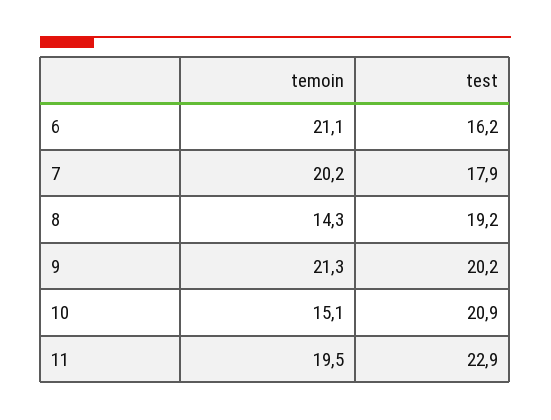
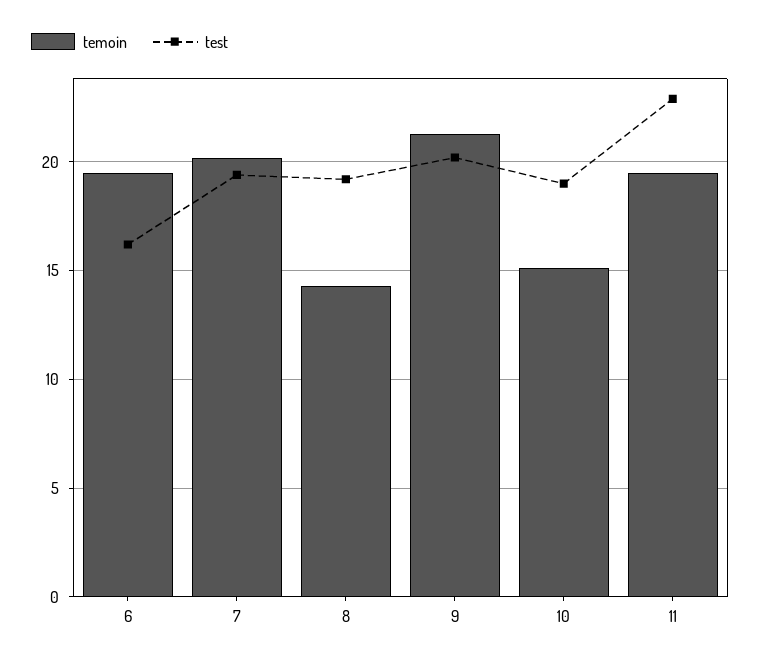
  {
    "temoin": {
-     "6": 21.1,
+     "6": 19.5,
      "7": 20.2,
      "8": 14.3,
      "9": 21.3,
      "10": 15.1,
      "11": 19.5
    },
    "test": {
      "6": 16.2,
-     "7": 17.9,
+     "7": 19.5,
      "8": 19.2,
      "9": 20.2,
-     "10": 20.9,
+     "10": 19,
      "11": 22.9
    }
  }

